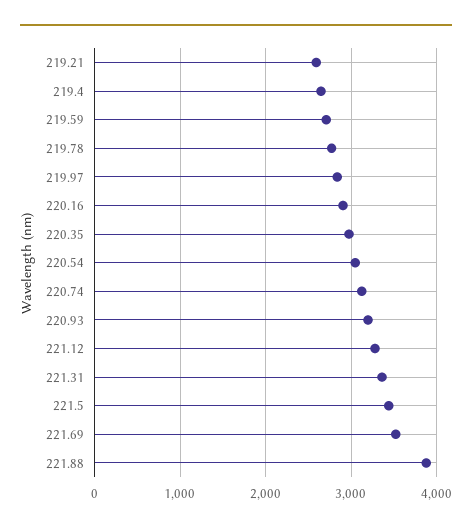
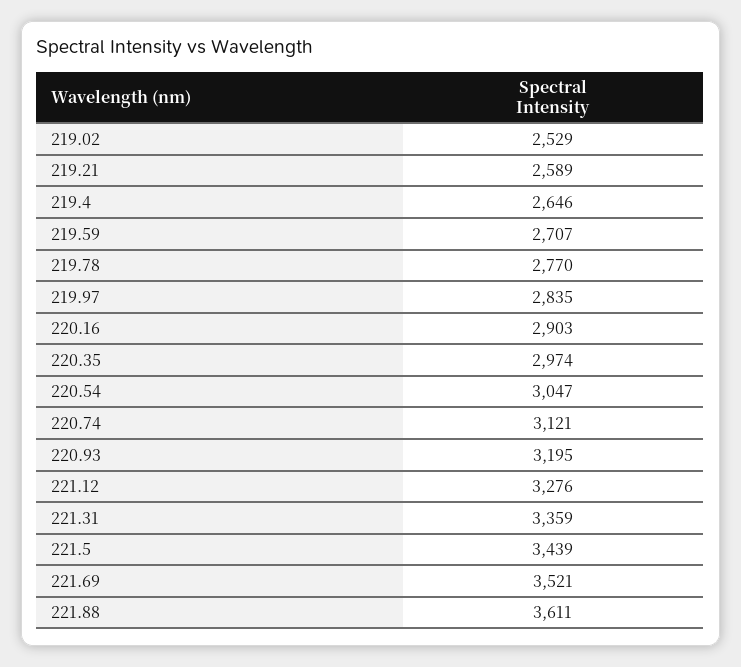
  {
    "219.21": 2589,
    "219.4": 2646,
    "219.59": 2707,
    "219.78": 2770,
    "219.97": 2835,
    "220.16": 2903,
    "220.35": 2974,
    "220.54": 3047,
    "220.74": 3121,
    "220.93": 3195,
    "221.12": 3276,
    "221.31": 3359,
    "221.5": 3439,
    "221.69": 3521,
-   "221.88": 3900
+   "221.88": 3611,
+   "219.02": 2529
  }

